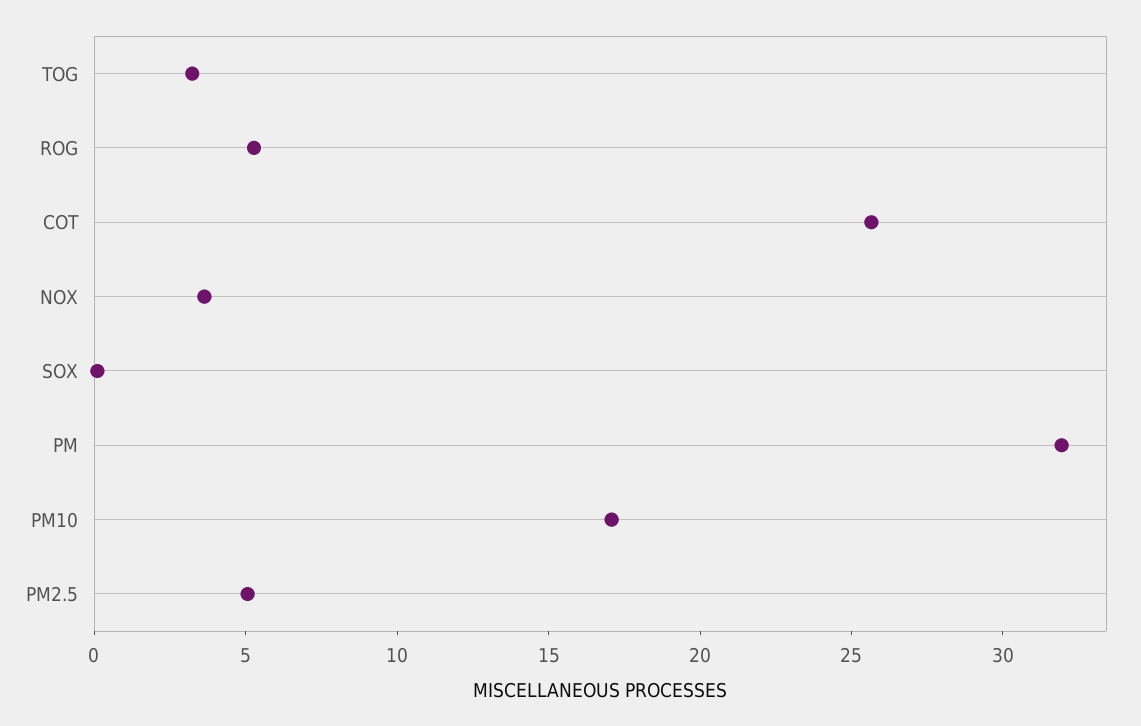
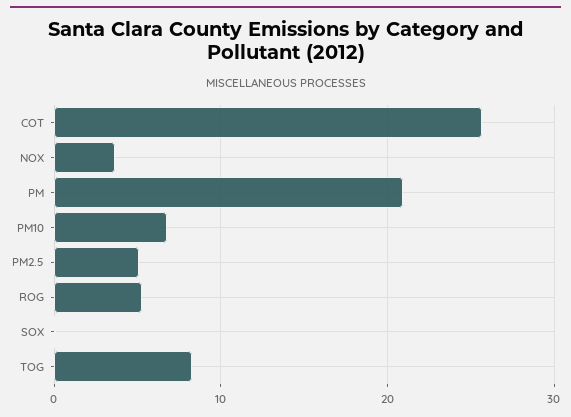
  {
-   "TOG": 3,
+   "TOG": 8,
    "ROG": 5,
    "COT": 26,
    "NOX": 4,
    "SOX": 0,
-   "PM": 32,
+   "PM": 21,
-   "PM10": 17,
+   "PM10": 7,
    "PM2.5": 5
  }

